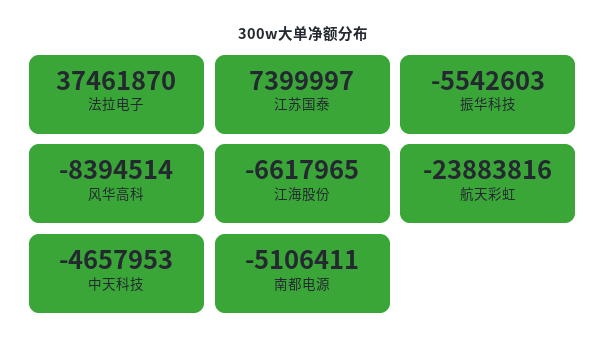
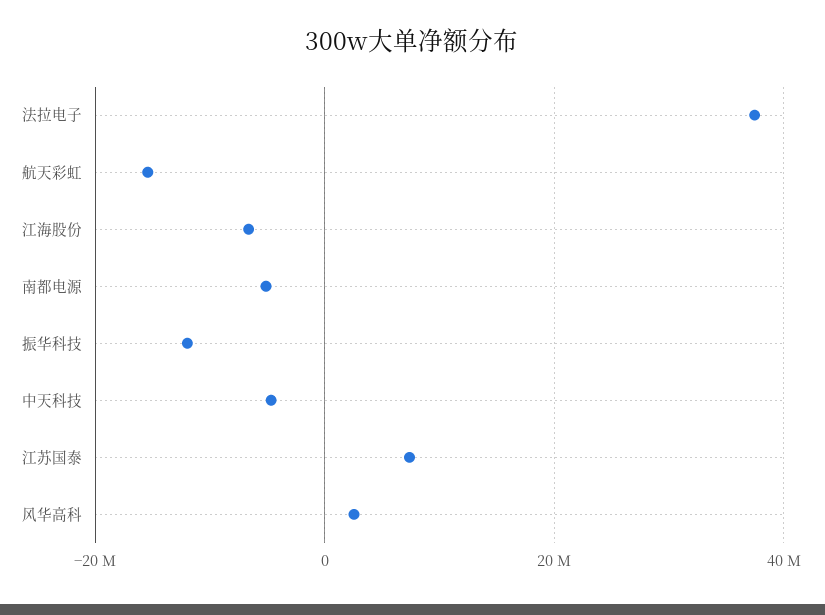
  {
    "法拉电子": 37461870,
    "江苏国泰": 7399997,
-   "振华科技": -5542603,
+   "振华科技": -12000000,
-   "风华高科": -8394514,
+   "风华高科": 2000000,
    "江海股份": -6617965,
-   "航天彩虹": -23883816,
+   "航天彩虹": -16000000,
    "中天科技": -4657953,
    "南都电源": -5106411
  }

